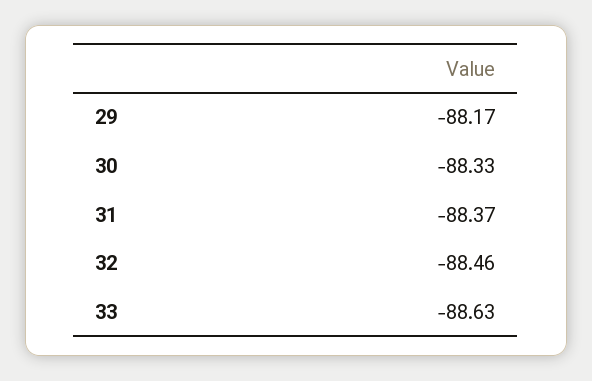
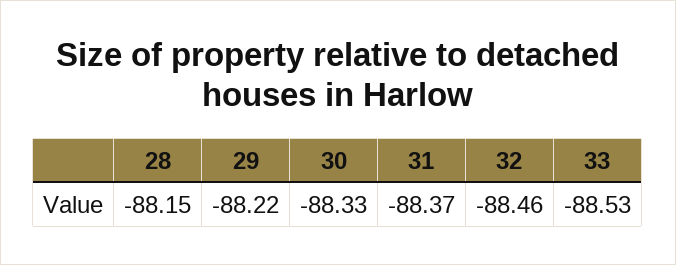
  {
-   "29": -88.17,
+   "29": -88.22,
    "30": -88.33,
    "31": -88.37,
    "32": -88.46,
-   "33": -88.63
+   "33": -88.53,
+   "28": -88.15
  }

